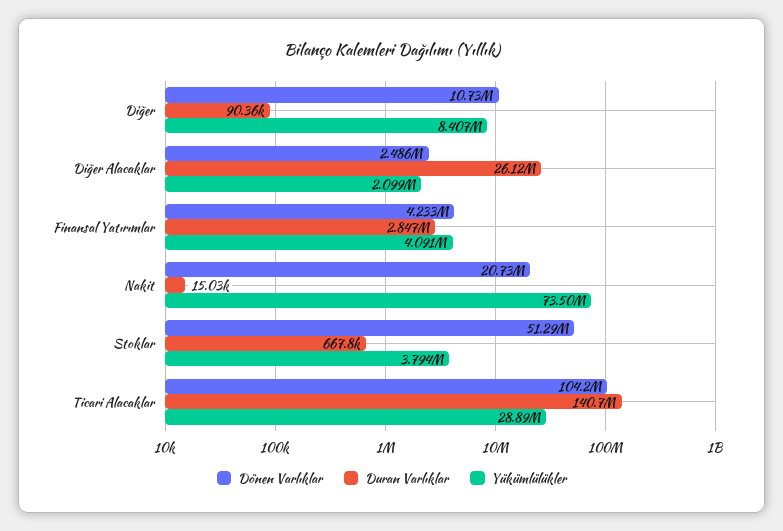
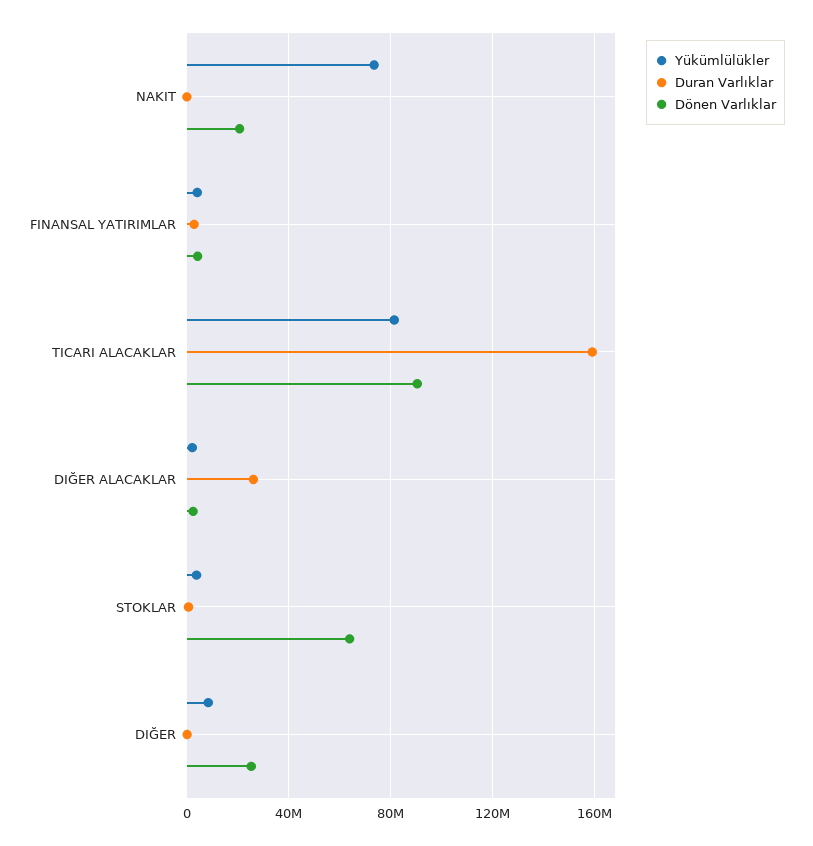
  {
    "Dönen Varlıklar": {
-     "Diğer": 10730000,
+     "Diğer": 25000000,
      "Diğer Alacaklar": 2486000,
      "Finansal Yatırımlar": 4233000,
      "Nakit": 20730000,
-     "Stoklar": 51290000,
+     "Stoklar": 65000000,
-     "Ticari Alacaklar": 104200000
+     "Ticari Alacaklar": 90000000
    },
    "Duran Varlıklar": {
      "Diğer": 90360,
      "Diğer Alacaklar": 26120000,
      "Finansal Yatırımlar": 2847000,
      "Nakit": 15030,
      "Stoklar": 667800,
-     "Ticari Alacaklar": 140700000
+     "Ticari Alacaklar": 160000000
    },
    "Yükümlülükler": {
      "Diğer": 8407000,
      "Diğer Alacaklar": 2099000,
      "Finansal Yatırımlar": 4091000,
      "Nakit": 73500000,
      "Stoklar": 3794000,
-     "Ticari Alacaklar": 28890000
+     "Ticari Alacaklar": 80000000
    }
  }

